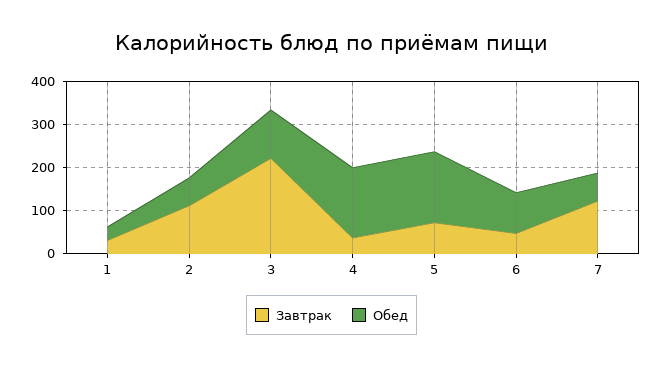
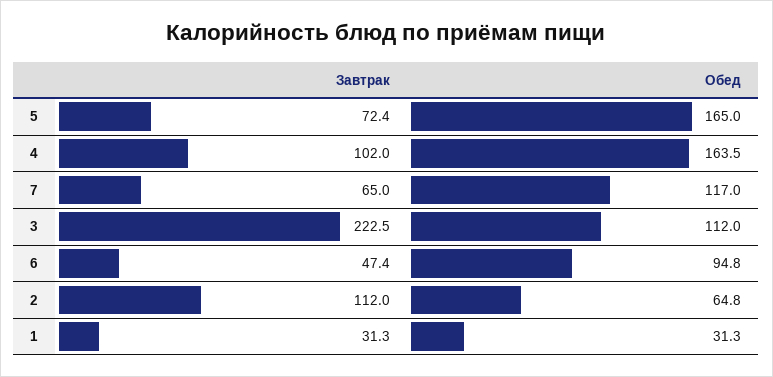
  {
    "Завтрак": {
      "1": 31.3,
      "2": 112,
      "3": 222.5,
-     "4": 40,
+     "4": 102,
      "5": 72.4,
      "6": 47.4,
-     "7": 120
+     "7": 65
    },
    "Обед": {
      "1": 31.3,
      "2": 64.8,
      "3": 112,
      "4": 163.5,
      "5": 165,
      "6": 94.8,
-     "7": 60
+     "7": 117
    }
  }

